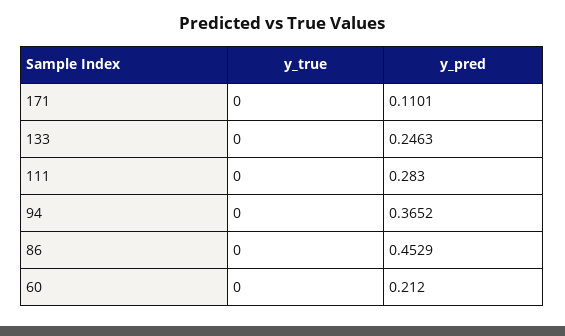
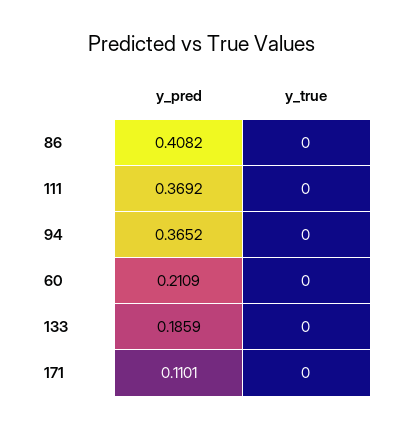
  {
    "y_true": {
      "171": 0,
      "133": 0,
      "111": 0,
      "94": 0,
      "86": 0,
      "60": 0
    },
    "y_pred": {
      "171": 0.1101,
-     "133": 0.2463,
+     "133": 0.1859,
-     "111": 0.283,
+     "111": 0.3692,
      "94": 0.3652,
-     "86": 0.4529,
+     "86": 0.4082,
-     "60": 0.212
+     "60": 0.2109
    }
  }

